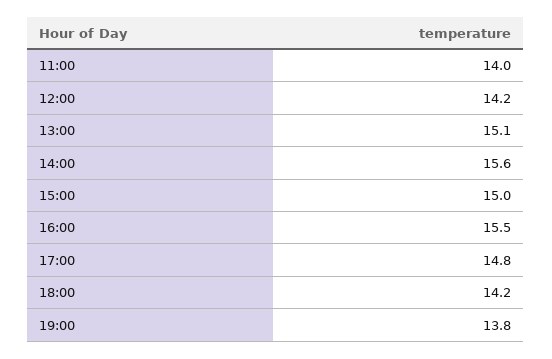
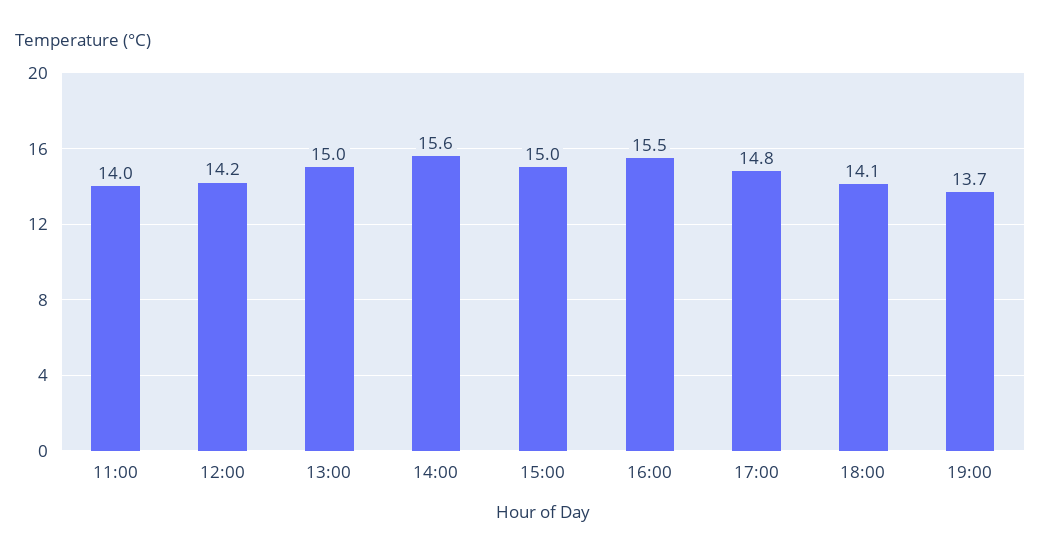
  {
    "11:00": 14,
    "12:00": 14.2,
-   "13:00": 15.1,
+   "13:00": 15,
    "14:00": 15.6,
    "15:00": 15,
    "16:00": 15.5,
    "17:00": 14.8,
-   "18:00": 14.2,
+   "18:00": 14.1,
-   "19:00": 13.8
+   "19:00": 13.7
  }

